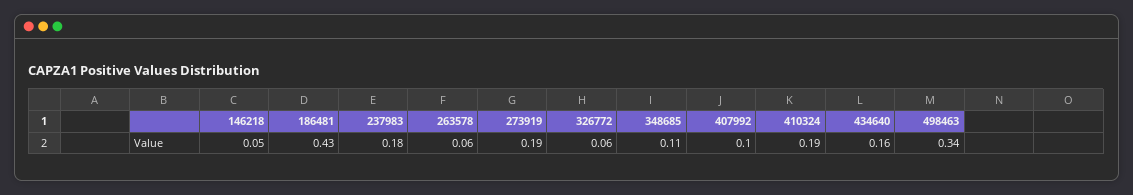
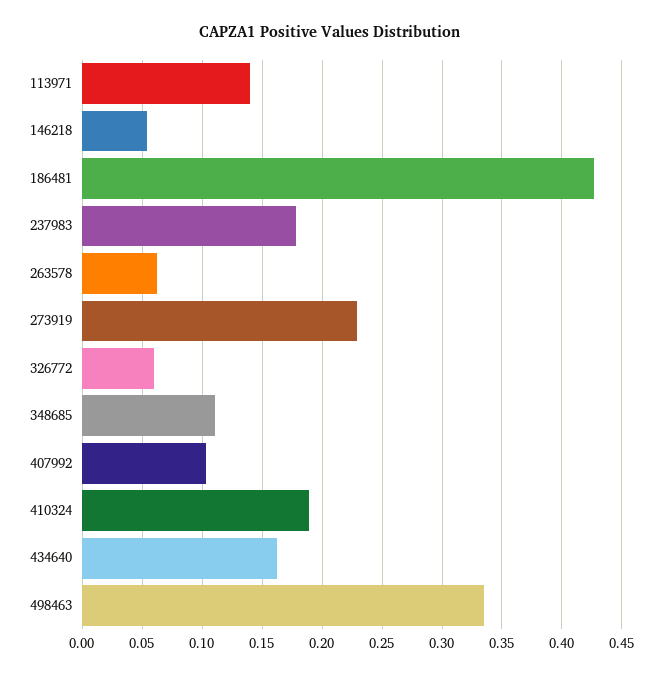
  {
    "146218": 0.05,
    "186481": 0.43,
    "237983": 0.18,
    "263578": 0.06,
-   "273919": 0.19,
+   "273919": 0.23,
    "326772": 0.06,
    "348685": 0.11,
    "407992": 0.1,
    "410324": 0.19,
    "434640": 0.16,
-   "498463": 0.34
+   "498463": 0.34,
+   "113971": 0.14
  }

